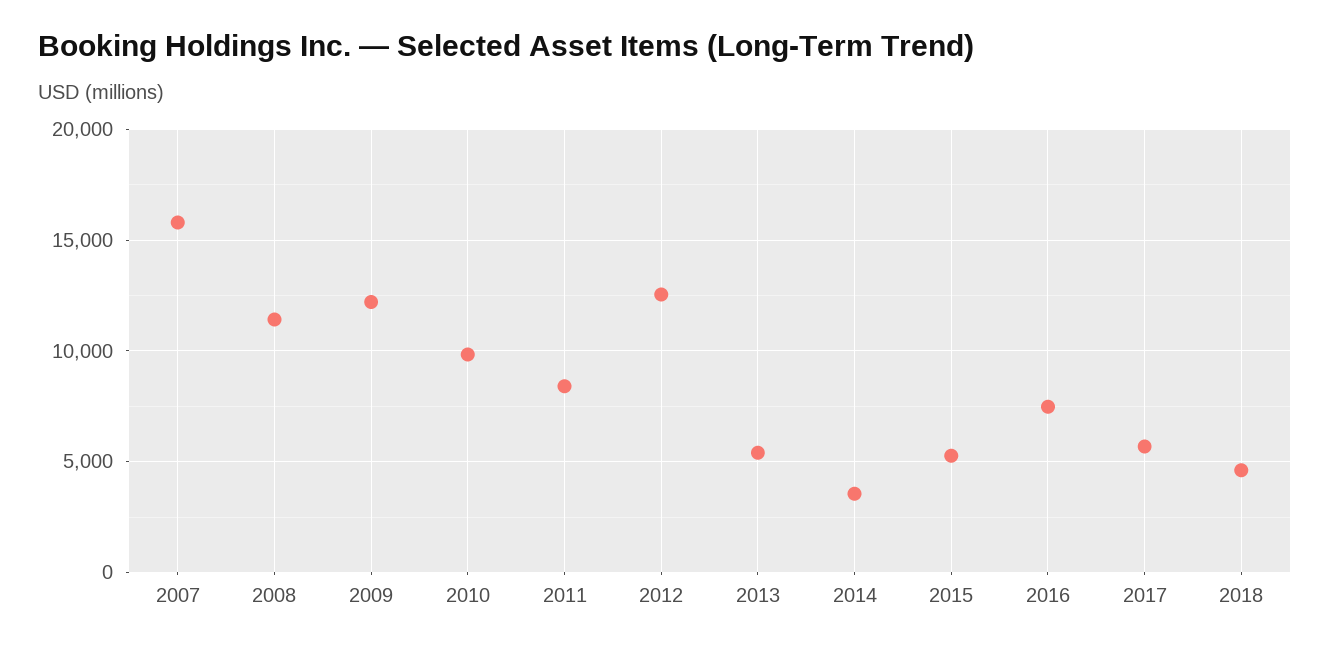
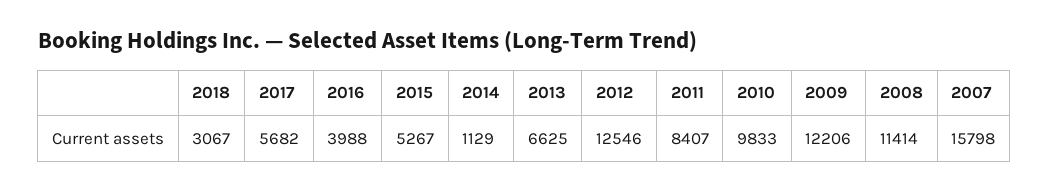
  {
    "2007": 15798,
    "2008": 11414,
    "2009": 12206,
    "2010": 9833,
    "2011": 8407,
    "2012": 12546,
-   "2013": 5500,
+   "2013": 6625,
-   "2014": 3500,
+   "2014": 1129,
    "2015": 5267,
-   "2016": 7500,
+   "2016": 3988,
    "2017": 5682,
-   "2018": 4500
+   "2018": 3067
  }

